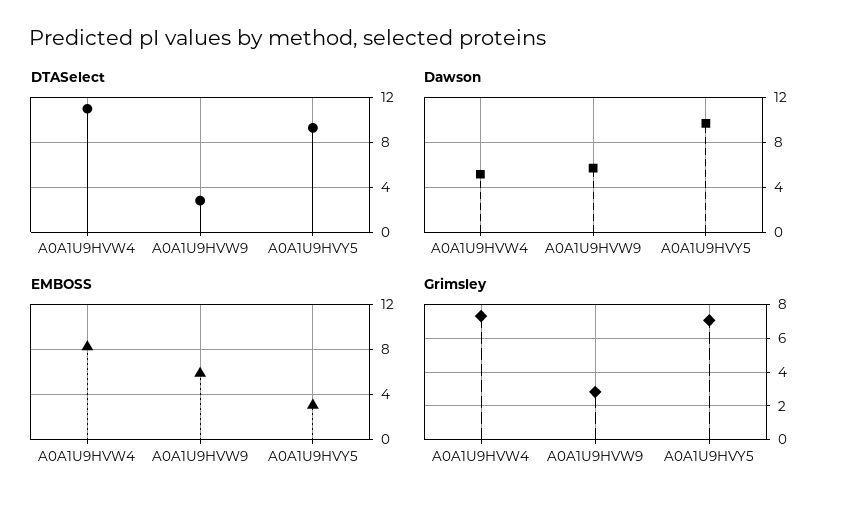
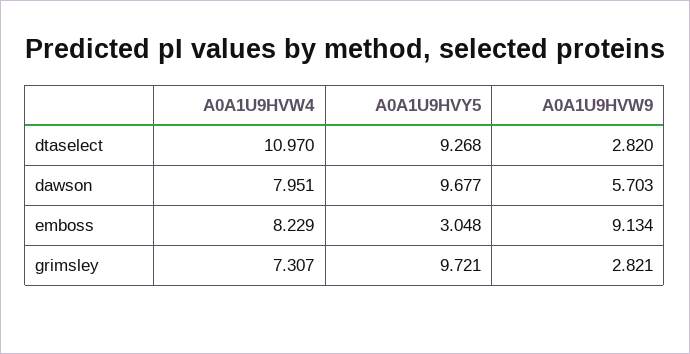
  {
    "DTASelect": {
      "A0A1U9HVW4": 10.97,
      "A0A1U9HVW9": 2.82,
      "A0A1U9HVY5": 9.268
    },
    "Dawson": {
-     "A0A1U9HVW4": 5,
+     "A0A1U9HVW4": 7.951,
      "A0A1U9HVW9": 5.703,
      "A0A1U9HVY5": 9.677
    },
    "EMBOSS": {
      "A0A1U9HVW4": 8.229,
-     "A0A1U9HVW9": 6,
+     "A0A1U9HVW9": 9.134,
      "A0A1U9HVY5": 3.048
    },
    "Grimsley": {
      "A0A1U9HVW4": 7.307,
      "A0A1U9HVW9": 2.821,
-     "A0A1U9HVY5": 7
+     "A0A1U9HVY5": 9.721
    }
  }

